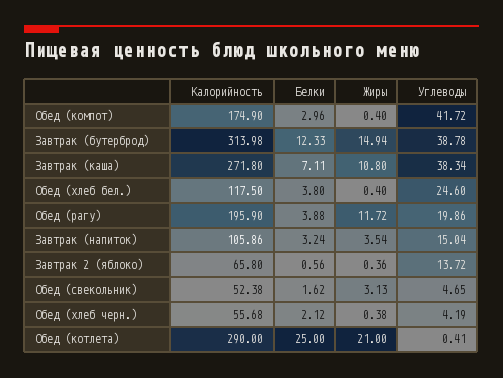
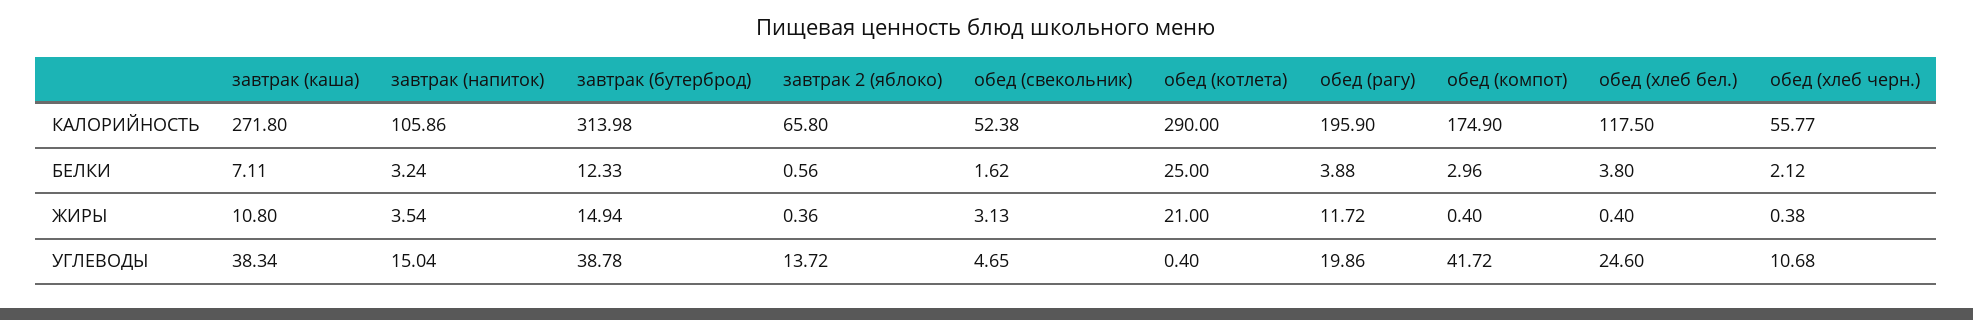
  {
    "Калорийность": {
      "Обед (компот)": 174.9,
      "Завтрак (бутерброд)": 313.98,
      "Завтрак (каша)": 271.8,
      "Обед (хлеб бел.)": 117.5,
      "Обед (рагу)": 195.9,
      "Завтрак (напиток)": 105.86,
      "Завтрак 2 (яблоко)": 65.8,
      "Обед (свекольник)": 52.38,
-     "Обед (хлеб черн.)": 55.68,
+     "Обед (хлеб черн.)": 55.77,
      "Обед (котлета)": 290
    },
    "Белки": {
      "Обед (компот)": 2.96,
      "Завтрак (бутерброд)": 12.33,
      "Завтрак (каша)": 7.11,
      "Обед (хлеб бел.)": 3.8,
      "Обед (рагу)": 3.88,
      "Завтрак (напиток)": 3.24,
      "Завтрак 2 (яблоко)": 0.56,
      "Обед (свекольник)": 1.62,
      "Обед (хлеб черн.)": 2.12,
      "Обед (котлета)": 25
    },
    "Жиры": {
      "Обед (компот)": 0.4,
      "Завтрак (бутерброд)": 14.94,
      "Завтрак (каша)": 10.8,
      "Обед (хлеб бел.)": 0.4,
      "Обед (рагу)": 11.72,
      "Завтрак (напиток)": 3.54,
      "Завтрак 2 (яблоко)": 0.36,
      "Обед (свекольник)": 3.13,
      "Обед (хлеб черн.)": 0.38,
      "Обед (котлета)": 21
    },
    "Углеводы": {
      "Обед (компот)": 41.72,
      "Завтрак (бутерброд)": 38.78,
      "Завтрак (каша)": 38.34,
      "Обед (хлеб бел.)": 24.6,
      "Обед (рагу)": 19.86,
      "Завтрак (напиток)": 15.04,
      "Завтрак 2 (яблоко)": 13.72,
      "Обед (свекольник)": 4.65,
-     "Обед (хлеб черн.)": 4.19,
+     "Обед (хлеб черн.)": 10.68,
-     "Обед (котлета)": 0.41
+     "Обед (котлета)": 0.4
    }
  }

